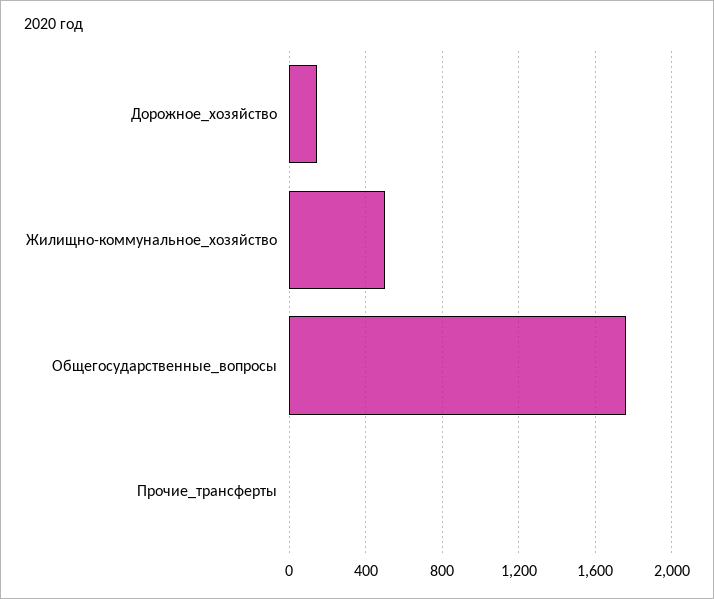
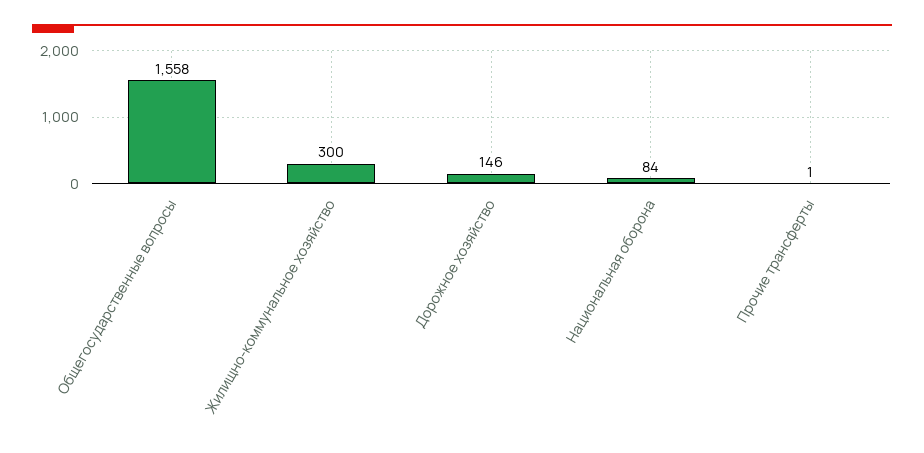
  {
    "Дорожное_хозяйство": 146,
-   "Жилищно-коммунальное_хозяйство": 500,
+   "Жилищно-коммунальное_хозяйство": 300,
-   "Общегосударственные_вопросы": 1750,
+   "Общегосударственные_вопросы": 1558,
-   "Прочие_трансферты": 1
+   "Прочие_трансферты": 1,
+   "Национальная оборона": 84
  }

